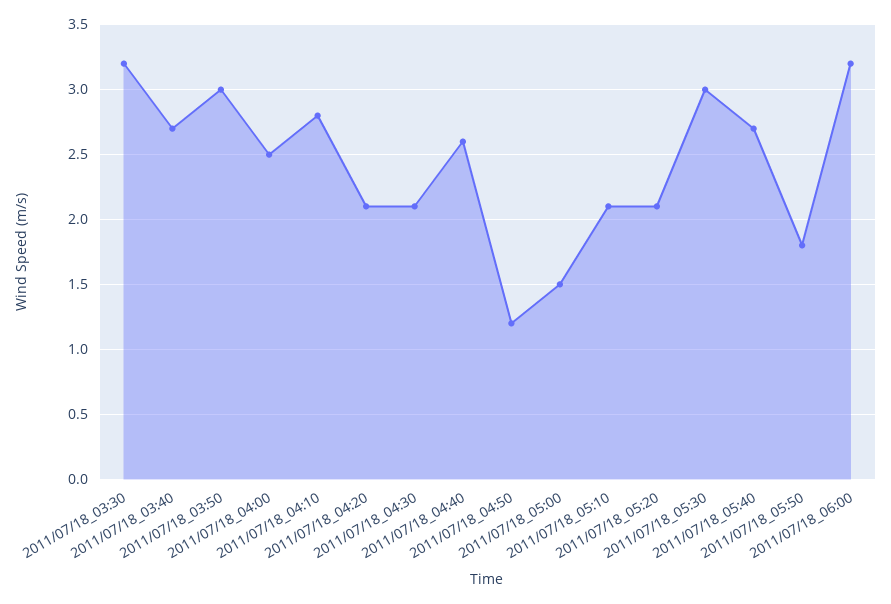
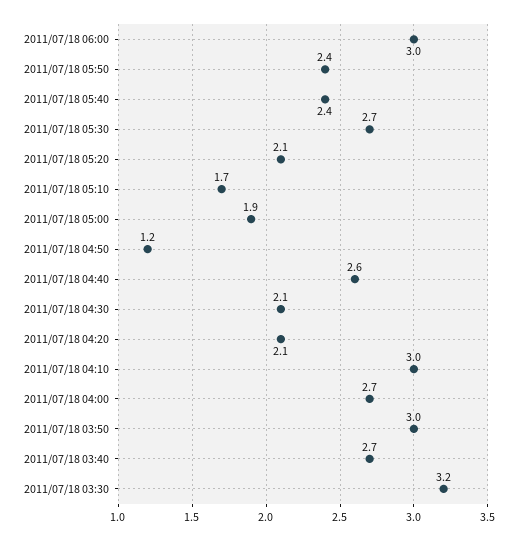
  {
    "2011/07/18_03:30": 3.2,
    "2011/07/18_03:40": 2.7,
    "2011/07/18_03:50": 3,
-   "2011/07/18_04:00": 2.5,
+   "2011/07/18_04:00": 2.7,
-   "2011/07/18_04:10": 2.8,
+   "2011/07/18_04:10": 3,
    "2011/07/18_04:20": 2.1,
    "2011/07/18_04:30": 2.1,
    "2011/07/18_04:40": 2.6,
    "2011/07/18_04:50": 1.2,
-   "2011/07/18_05:00": 1.5,
+   "2011/07/18_05:00": 1.9,
-   "2011/07/18_05:10": 2.1,
+   "2011/07/18_05:10": 1.7,
    "2011/07/18_05:20": 2.1,
-   "2011/07/18_05:30": 3,
+   "2011/07/18_05:30": 2.7,
-   "2011/07/18_05:40": 2.7,
+   "2011/07/18_05:40": 2.4,
-   "2011/07/18_05:50": 1.8,
+   "2011/07/18_05:50": 2.4,
-   "2011/07/18_06:00": 3.2
+   "2011/07/18_06:00": 3
  }

